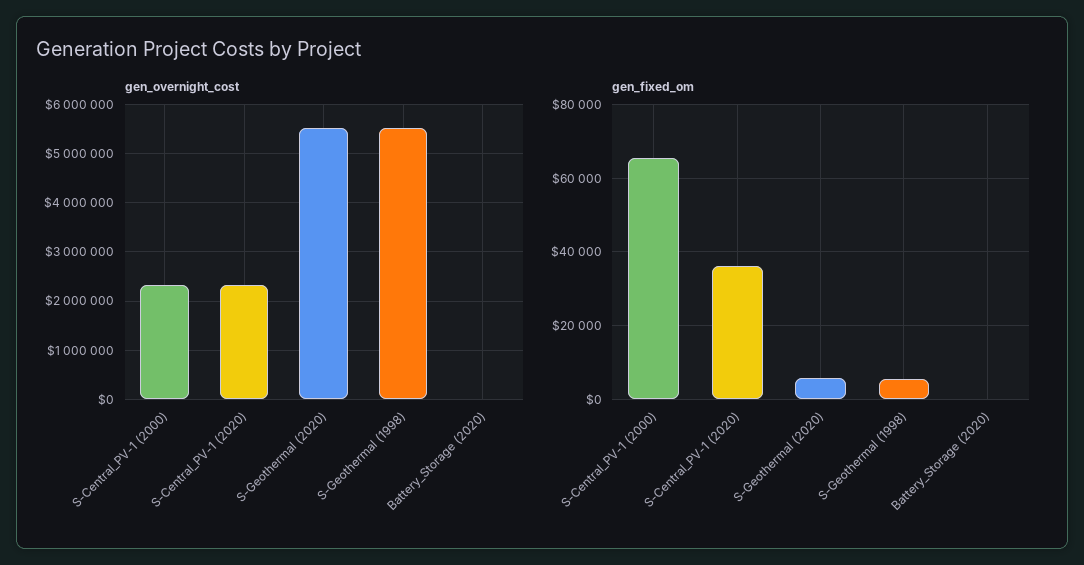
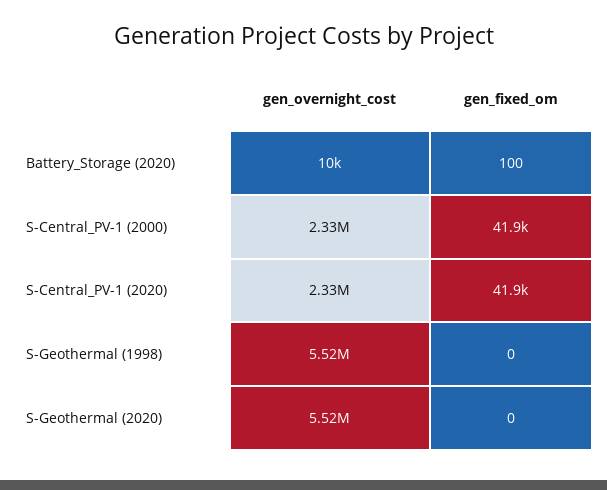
  {
    "gen_overnight_cost": {
      "S-Central_PV-1 (2000)": 2330000,
      "S-Central_PV-1 (2020)": 2330000,
      "S-Geothermal (2020)": 5520000,
      "S-Geothermal (1998)": 5520000,
      "Battery_Storage (2020)": 10000
    },
    "gen_fixed_om": {
-     "S-Central_PV-1 (2000)": 66000,
+     "S-Central_PV-1 (2000)": 41900,
-     "S-Central_PV-1 (2020)": 36000,
+     "S-Central_PV-1 (2020)": 41900,
-     "S-Geothermal (2020)": 6000,
+     "S-Geothermal (2020)": 0,
-     "S-Geothermal (1998)": 6000,
+     "S-Geothermal (1998)": 0,
      "Battery_Storage (2020)": 100
    }
  }

